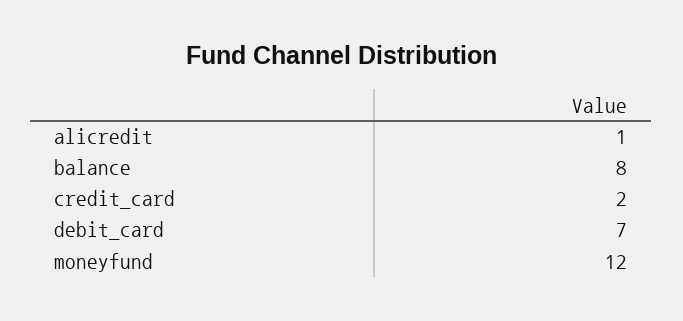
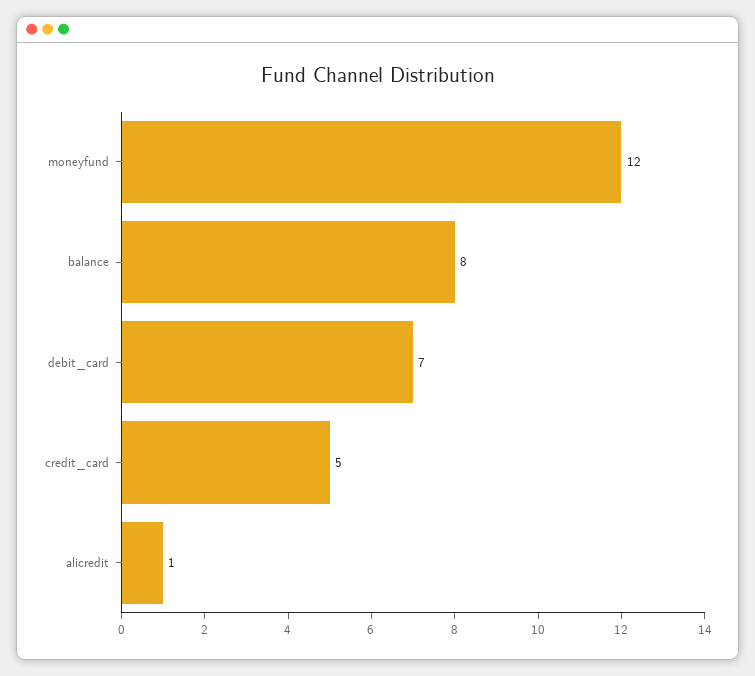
  {
    "alicredit": 1,
    "balance": 8,
-   "credit_card": 2,
+   "credit_card": 5,
    "debit_card": 7,
    "moneyfund": 12
  }

